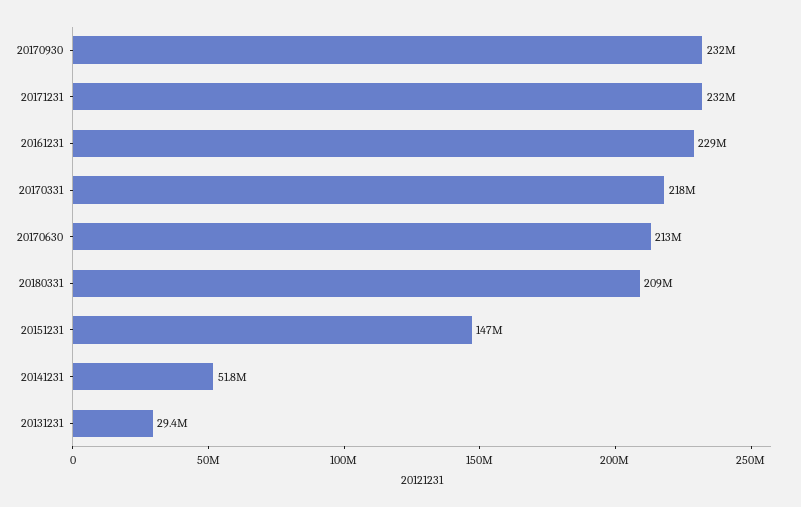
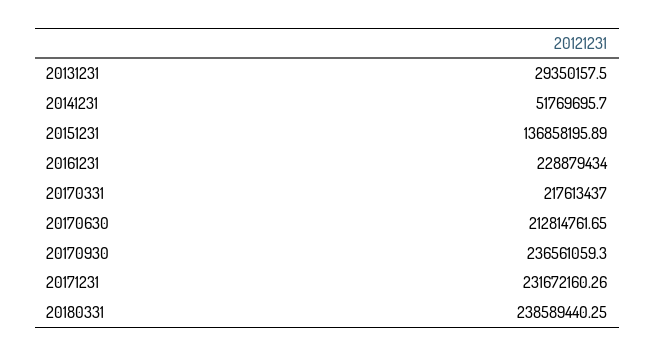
  {
-   "20170930": 232000000,
+   "20170930": 236561059.3,
    "20171231": 231672160.26,
    "20161231": 228879434,
    "20170331": 217613437,
    "20170630": 212814761.65,
-   "20180331": 209000000,
+   "20180331": 238589440.25,
-   "20151231": 147000000,
+   "20151231": 136858195.89,
    "20141231": 51769695.7,
    "20131231": 29350157.5
  }

